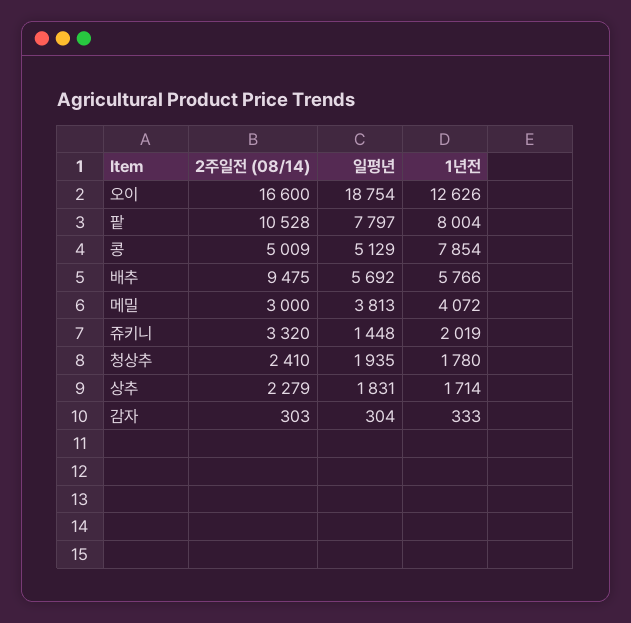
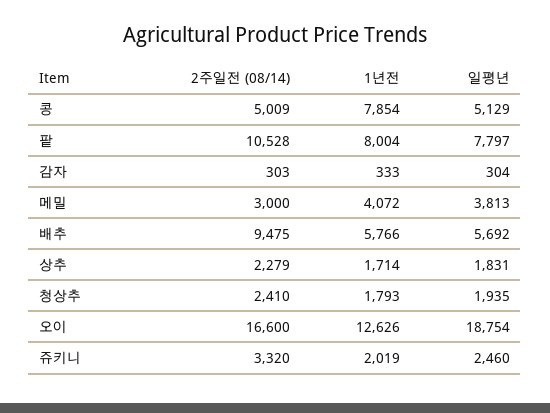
  {
    "2주일전 (08/14)": {
      "오이": 16600,
      "팥": 10528,
      "콩": 5009,
      "배추": 9475,
      "메밀": 3000,
      "쥬키니": 3320,
      "청상추": 2410,
      "상추": 2279,
      "감자": 303
    },
    "일평년": {
      "오이": 18754,
      "팥": 7797,
      "콩": 5129,
      "배추": 5692,
      "메밀": 3813,
-     "쥬키니": 1448,
+     "쥬키니": 2460,
      "청상추": 1935,
      "상추": 1831,
      "감자": 304
    },
    "1년전": {
      "오이": 12626,
      "팥": 8004,
      "콩": 7854,
      "배추": 5766,
      "메밀": 4072,
      "쥬키니": 2019,
-     "청상추": 1780,
+     "청상추": 1793,
      "상추": 1714,
      "감자": 333
    }
  }

